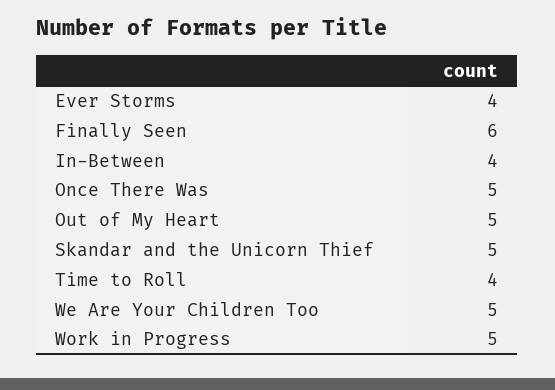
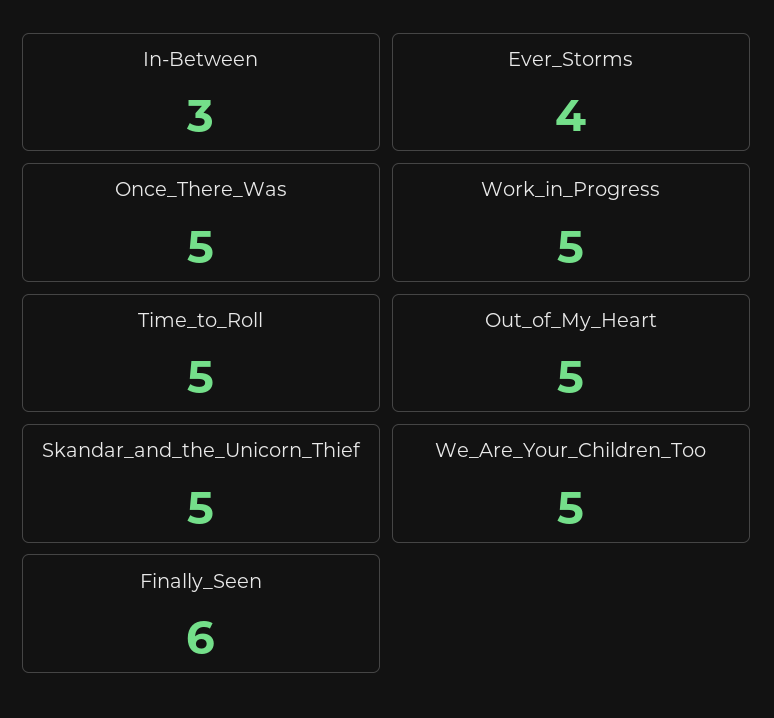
  {
    "Ever Storms": 4,
    "Finally Seen": 6,
-   "In-Between": 4,
+   "In-Between": 3,
    "Once There Was": 5,
    "Out of My Heart": 5,
    "Skandar and the Unicorn Thief": 5,
-   "Time to Roll": 4,
+   "Time to Roll": 5,
    "We Are Your Children Too": 5,
    "Work in Progress": 5
  }

